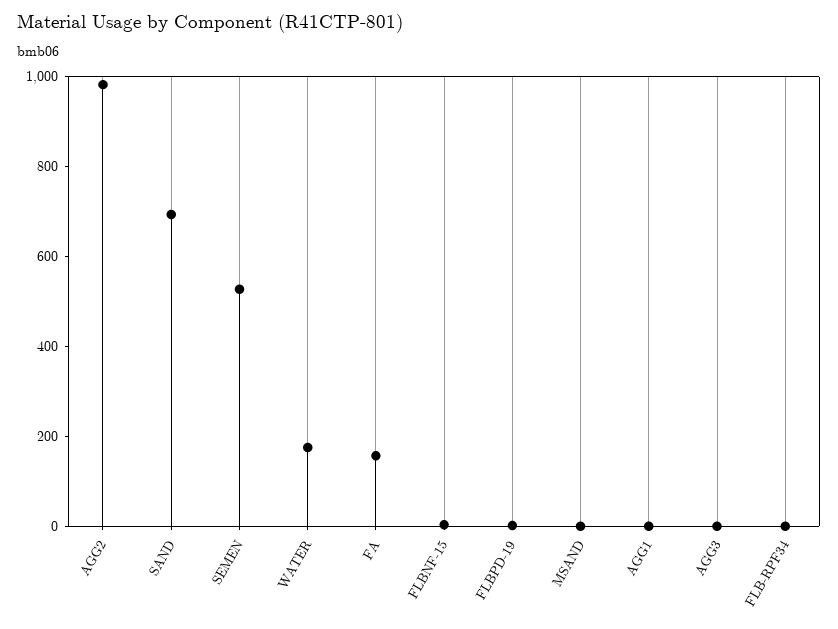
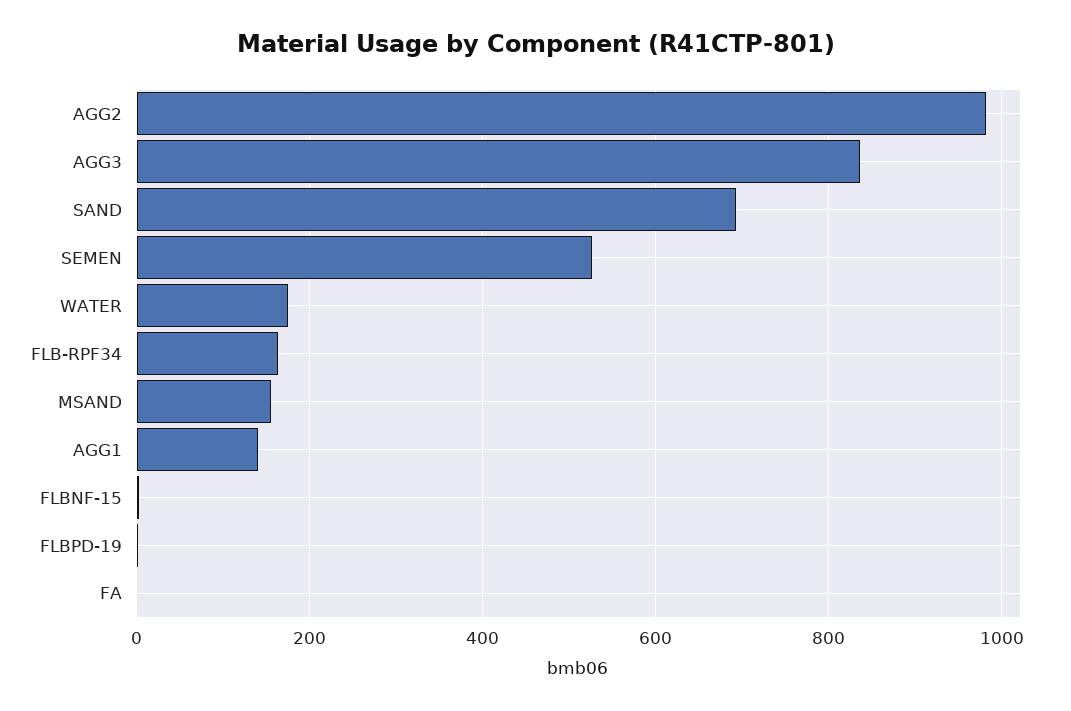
  {
    "AGG2": 980,
    "SAND": 700,
    "SEMEN": 520,
    "WATER": 180,
-   "FA": 150,
+   "FA": 0,
    "FLBNF-15": 0,
    "FLBPD-19": 0,
-   "MSAND": 0,
+   "MSAND": 160,
-   "AGG1": 0,
+   "AGG1": 140,
-   "AGG3": 0,
+   "AGG3": 840,
-   "FLB-RPF34": 0
+   "FLB-RPF34": 160
  }

